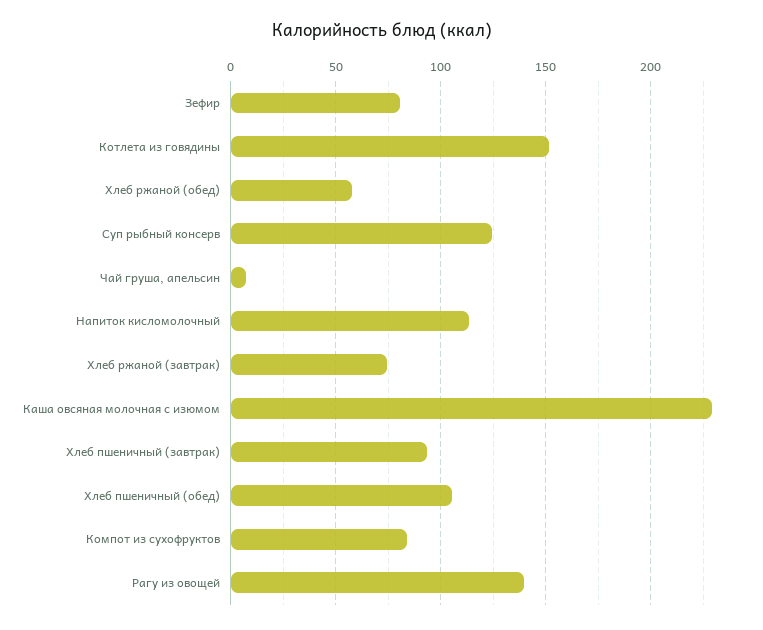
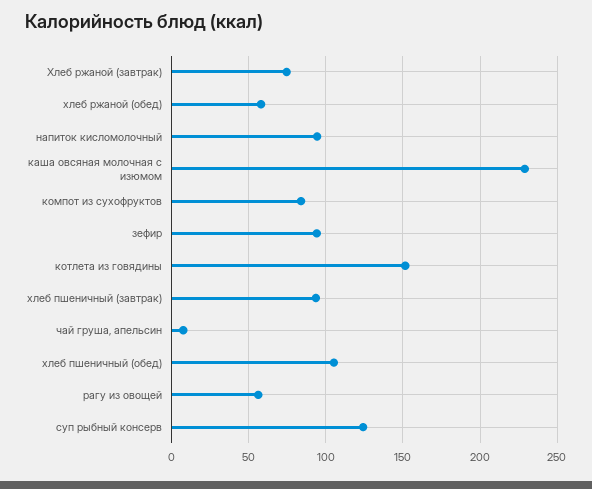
  {
-   "Зефир": 80,
+   "Зефир": 95,
    "Котлета из говядины": 150,
    "Хлеб ржаной (обед)": 60,
    "Суп рыбный консерв": 125,
    "Чай груша, апельсин": 10,
-   "Напиток кисломолочный": 115,
+   "Напиток кисломолочный": 95,
    "Хлеб ржаной (завтрак)": 75,
    "Каша овсяная молочная с изюмом": 230,
    "Хлеб пшеничный (завтрак)": 95,
    "Хлеб пшеничный (обед)": 105,
    "Компот из сухофруктов": 85,
-   "Рагу из овощей": 140
+   "Рагу из овощей": 55
  }

